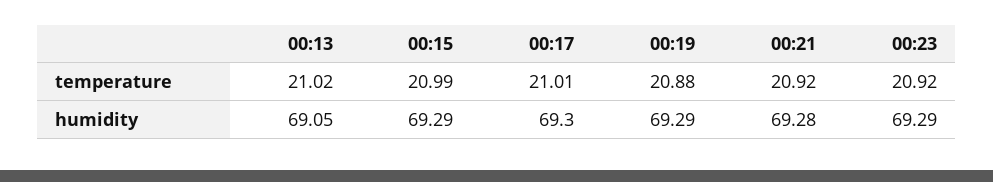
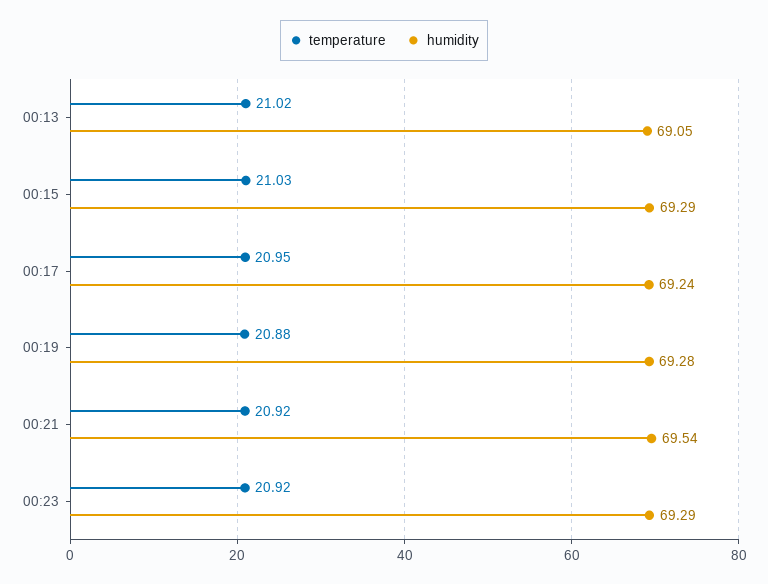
  {
    "temperature": {
      "00:13": 21.02,
-     "00:15": 20.99,
+     "00:15": 21.03,
-     "00:17": 21.01,
+     "00:17": 20.95,
      "00:19": 20.88,
      "00:21": 20.92,
      "00:23": 20.92
    },
    "humidity": {
      "00:13": 69.05,
      "00:15": 69.29,
-     "00:17": 69.3,
+     "00:17": 69.24,
-     "00:19": 69.29,
+     "00:19": 69.28,
-     "00:21": 69.28,
+     "00:21": 69.54,
      "00:23": 69.29
    }
  }

